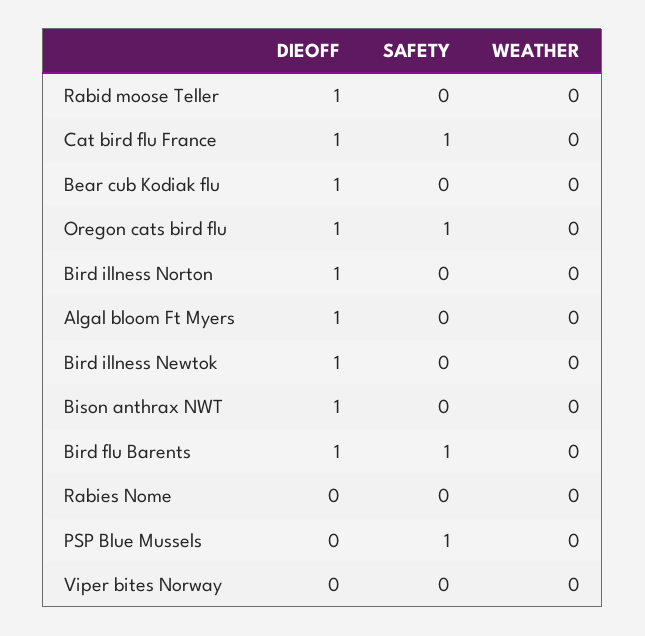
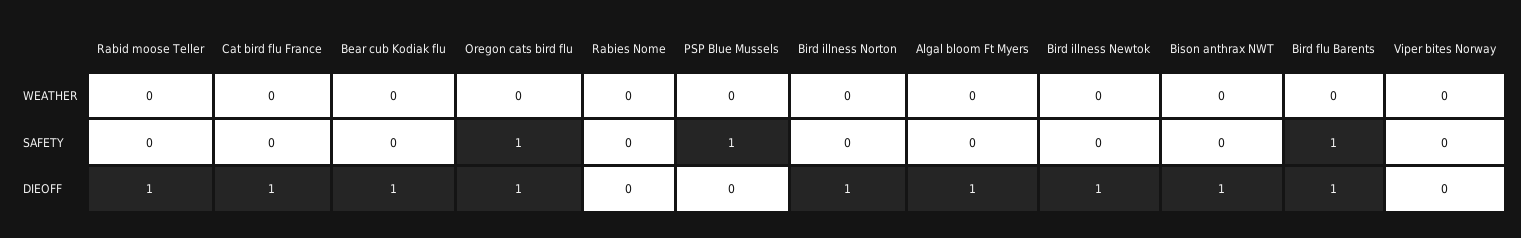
  {
    "DIEOFF": {
      "Rabid moose Teller": 1,
      "Cat bird flu France": 1,
      "Bear cub Kodiak flu": 1,
      "Oregon cats bird flu": 1,
      "Bird illness Norton": 1,
      "Algal bloom Ft Myers": 1,
      "Bird illness Newtok": 1,
      "Bison anthrax NWT": 1,
      "Bird flu Barents": 1,
      "Rabies Nome": 0,
      "PSP Blue Mussels": 0,
      "Viper bites Norway": 0
    },
    "SAFETY": {
      "Rabid moose Teller": 0,
-     "Cat bird flu France": 1,
+     "Cat bird flu France": 0,
      "Bear cub Kodiak flu": 0,
      "Oregon cats bird flu": 1,
      "Bird illness Norton": 0,
      "Algal bloom Ft Myers": 0,
      "Bird illness Newtok": 0,
      "Bison anthrax NWT": 0,
      "Bird flu Barents": 1,
      "Rabies Nome": 0,
      "PSP Blue Mussels": 1,
      "Viper bites Norway": 0
    },
    "WEATHER": {
      "Rabid moose Teller": 0,
      "Cat bird flu France": 0,
      "Bear cub Kodiak flu": 0,
      "Oregon cats bird flu": 0,
      "Bird illness Norton": 0,
      "Algal bloom Ft Myers": 0,
      "Bird illness Newtok": 0,
      "Bison anthrax NWT": 0,
      "Bird flu Barents": 0,
      "Rabies Nome": 0,
      "PSP Blue Mussels": 0,
      "Viper bites Norway": 0
    }
  }

